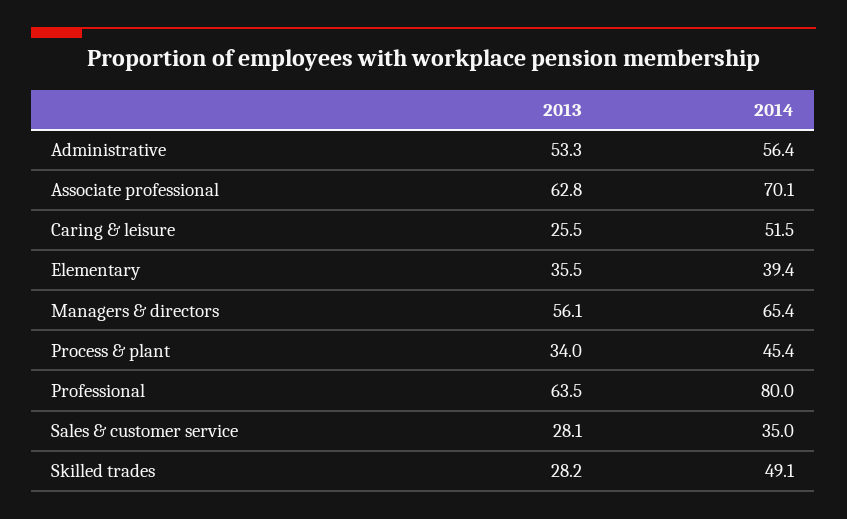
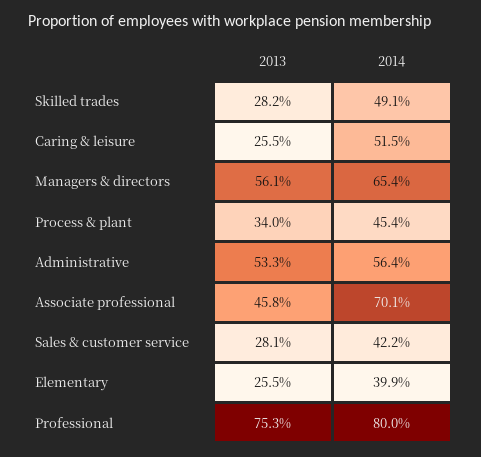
  {
    "2013": {
      "Administrative": 53.3,
-     "Associate professional": 62.8,
+     "Associate professional": 45.8,
      "Caring & leisure": 25.5,
-     "Elementary": 35.5,
+     "Elementary": 25.5,
      "Managers & directors": 56.1,
      "Process & plant": 34,
-     "Professional": 63.5,
+     "Professional": 75.3,
      "Sales & customer service": 28.1,
      "Skilled trades": 28.2
    },
    "2014": {
      "Administrative": 56.4,
      "Associate professional": 70.1,
      "Caring & leisure": 51.5,
-     "Elementary": 39.4,
+     "Elementary": 39.9,
      "Managers & directors": 65.4,
      "Process & plant": 45.4,
      "Professional": 80,
-     "Sales & customer service": 35,
+     "Sales & customer service": 42.2,
      "Skilled trades": 49.1
    }
  }

